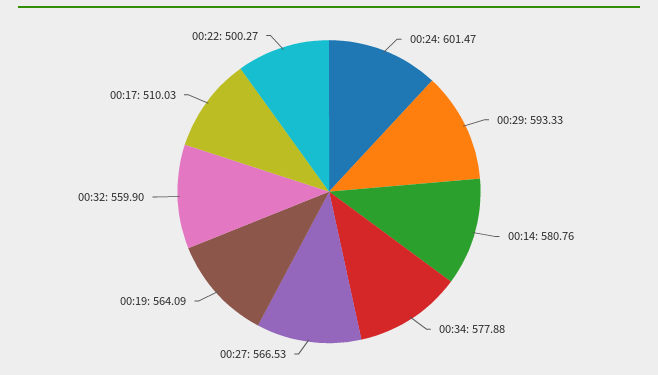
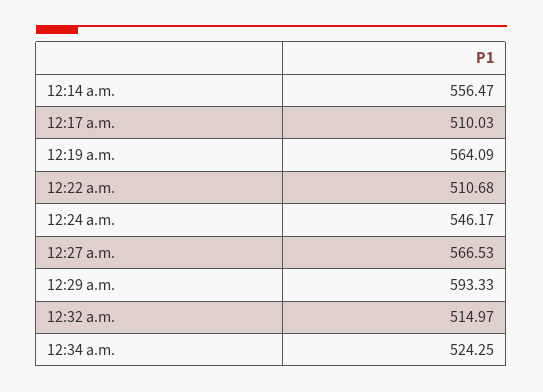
  {
-   "00:24": 601.47,
+   "00:24": 546.17,
    "00:29": 593.33,
-   "00:14": 580.76,
+   "00:14": 556.47,
-   "00:34": 577.88,
+   "00:34": 524.25,
    "00:27": 566.53,
    "00:19": 564.09,
-   "00:32": 559.9,
+   "00:32": 514.97,
    "00:17": 510.03,
-   "00:22": 500.27
+   "00:22": 510.68
  }

